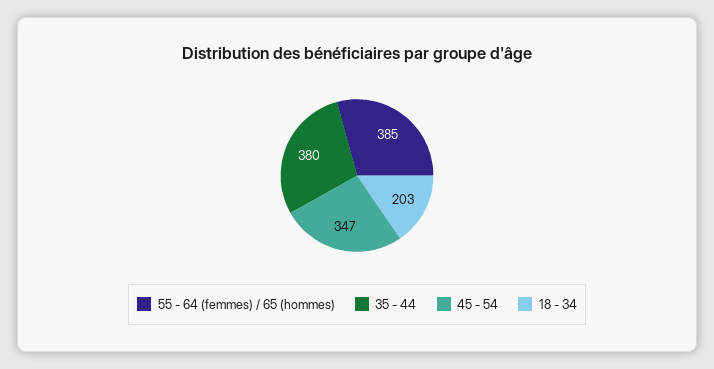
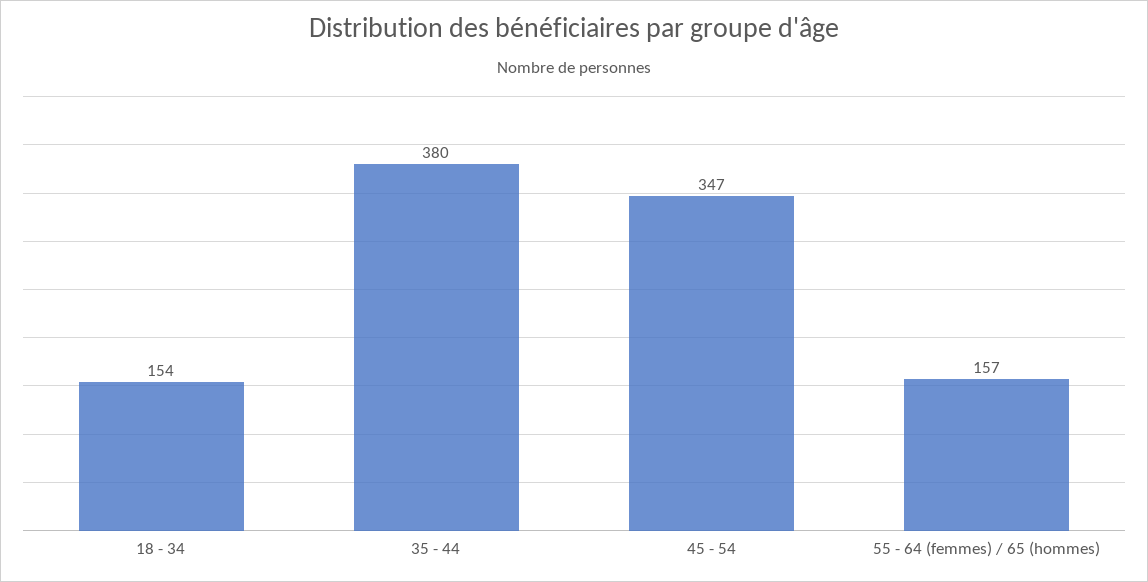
  {
-   "55 - 64 (femmes) / 65 (hommes)": 385,
+   "55 - 64 (femmes) / 65 (hommes)": 157,
    "35 - 44": 380,
    "45 - 54": 347,
-   "18 - 34": 203
+   "18 - 34": 154
  }

